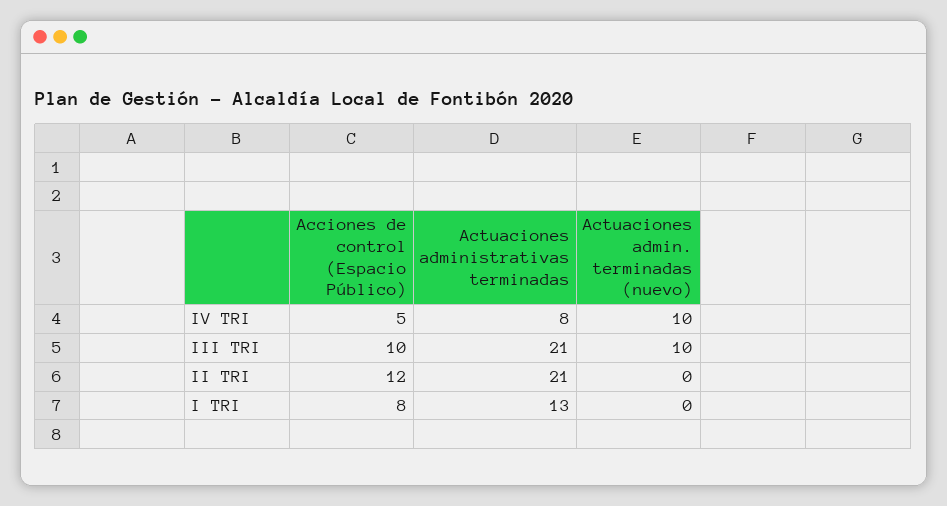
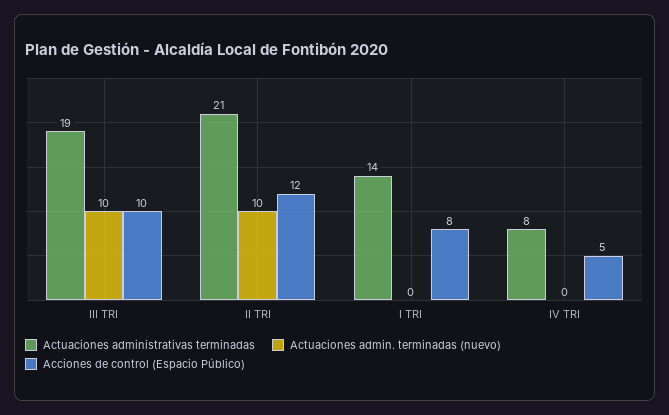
  {
    "Acciones de control (Espacio Público)": {
      "IV TRI": 5,
      "III TRI": 10,
      "II TRI": 12,
      "I TRI": 8
    },
    "Actuaciones administrativas terminadas": {
      "IV TRI": 8,
-     "III TRI": 21,
+     "III TRI": 19,
      "II TRI": 21,
-     "I TRI": 13
+     "I TRI": 14
    },
    "Actuaciones admin. terminadas (nuevo)": {
-     "IV TRI": 10,
+     "IV TRI": 0,
      "III TRI": 10,
-     "II TRI": 0,
+     "II TRI": 10,
      "I TRI": 0
    }
  }

